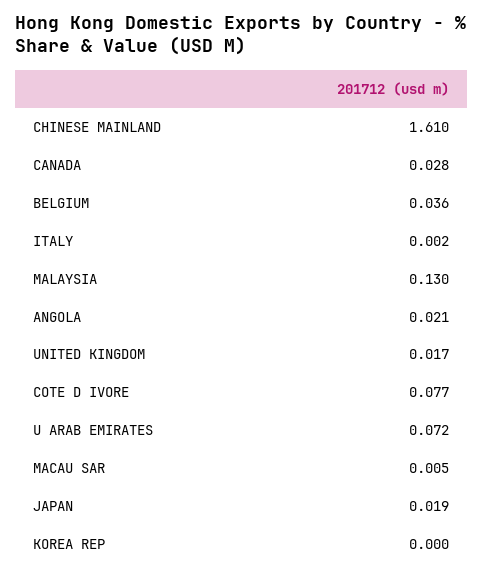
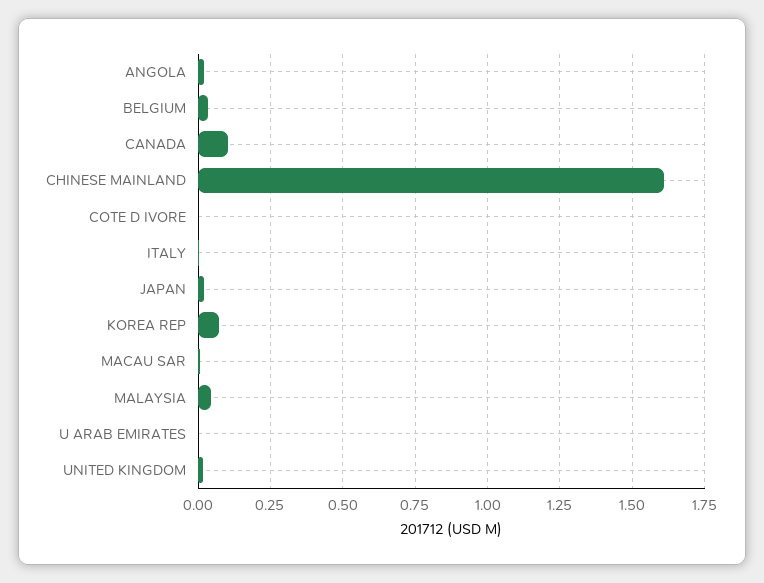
  {
    "CHINESE MAINLAND": 1.61,
-   "CANADA": 0.028,
+   "CANADA": 0.1,
    "BELGIUM": 0.036,
    "ITALY": 0.002,
-   "MALAYSIA": 0.13,
+   "MALAYSIA": 0.05,
    "ANGOLA": 0.021,
    "UNITED KINGDOM": 0.017,
-   "COTE D IVORE": 0.077,
+   "COTE D IVORE": 0,
-   "U ARAB EMIRATES": 0.072,
+   "U ARAB EMIRATES": 0,
    "MACAU SAR": 0.005,
    "JAPAN": 0.019,
-   "KOREA REP": 0
+   "KOREA REP": 0.075
  }

